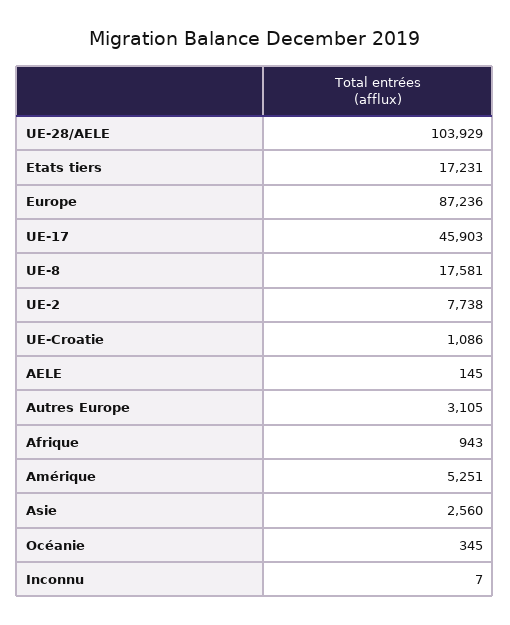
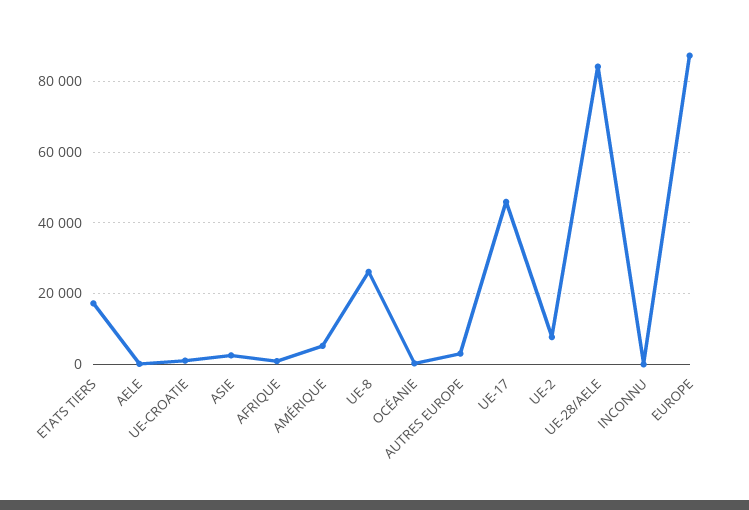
  {
-   "UE-28/AELE": 103929,
+   "UE-28/AELE": 84000,
    "Etats tiers": 17231,
    "Europe": 87236,
    "UE-17": 45903,
-   "UE-8": 17581,
+   "UE-8": 26000,
    "UE-2": 7738,
    "UE-Croatie": 1086,
    "AELE": 145,
    "Autres Europe": 3105,
    "Afrique": 943,
    "Amérique": 5251,
    "Asie": 2560,
    "Océanie": 345,
    "Inconnu": 7
  }

